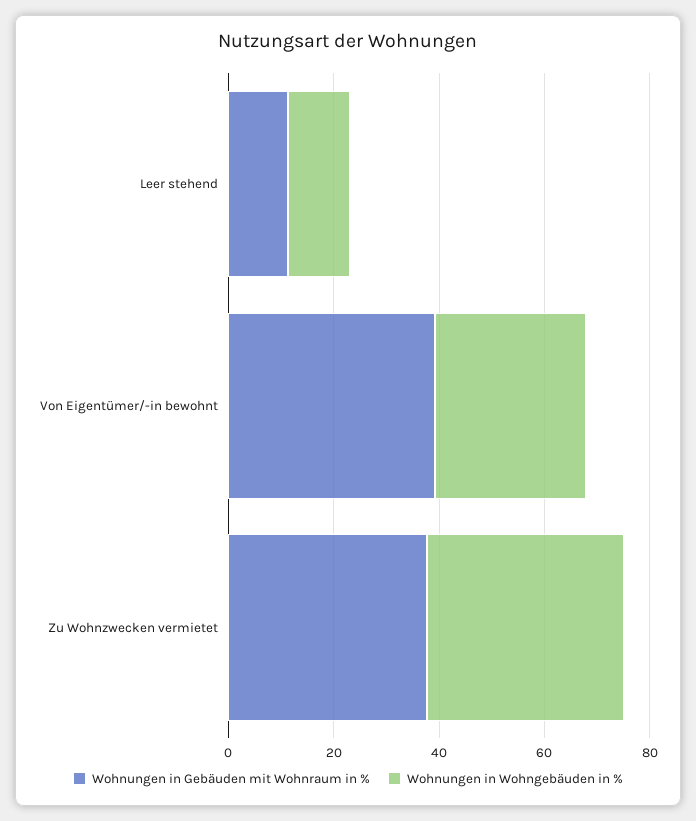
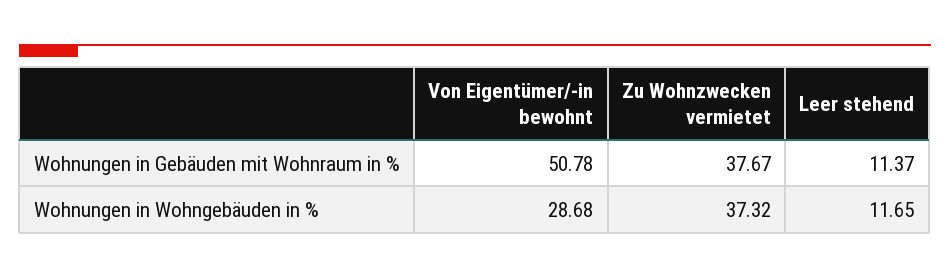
  {
    "Wohnungen in Gebäuden mit Wohnraum in %": {
      "Leer stehend": 11.37,
-     "Von Eigentümer/-in bewohnt": 40,
+     "Von Eigentümer/-in bewohnt": 50.78,
      "Zu Wohnzwecken vermietet": 37.67
    },
    "Wohnungen in Wohngebäuden in %": {
      "Leer stehend": 11.65,
      "Von Eigentümer/-in bewohnt": 28.68,
      "Zu Wohnzwecken vermietet": 37.32
    }
  }

